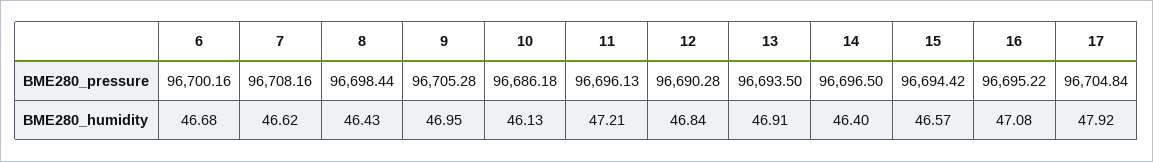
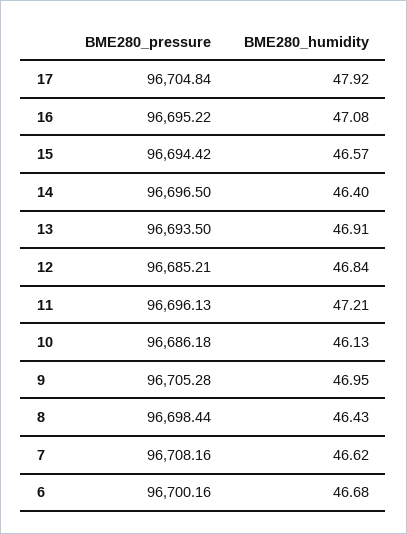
  {
    "6": {
      "BME280_pressure": 96700.16,
      "BME280_humidity": 46.68
    },
    "7": {
      "BME280_pressure": 96708.16,
      "BME280_humidity": 46.62
    },
    "8": {
      "BME280_pressure": 96698.44,
      "BME280_humidity": 46.43
    },
    "9": {
      "BME280_pressure": 96705.28,
      "BME280_humidity": 46.95
    },
    "10": {
      "BME280_pressure": 96686.18,
      "BME280_humidity": 46.13
    },
    "11": {
      "BME280_pressure": 96696.13,
      "BME280_humidity": 47.21
    },
    "12": {
-     "BME280_pressure": 96690.28,
+     "BME280_pressure": 96685.21,
      "BME280_humidity": 46.84
    },
    "13": {
      "BME280_pressure": 96693.5,
      "BME280_humidity": 46.91
    },
    "14": {
      "BME280_pressure": 96696.5,
      "BME280_humidity": 46.4
    },
    "15": {
      "BME280_pressure": 96694.42,
      "BME280_humidity": 46.57
    },
    "16": {
      "BME280_pressure": 96695.22,
      "BME280_humidity": 47.08
    },
    "17": {
      "BME280_pressure": 96704.84,
      "BME280_humidity": 47.92
    }
  }

